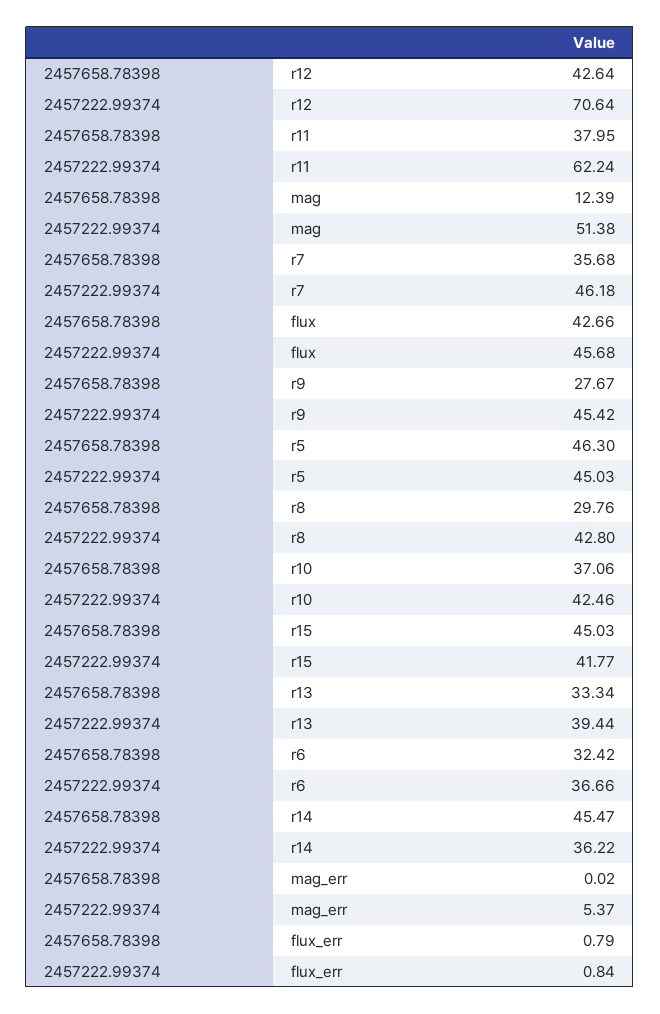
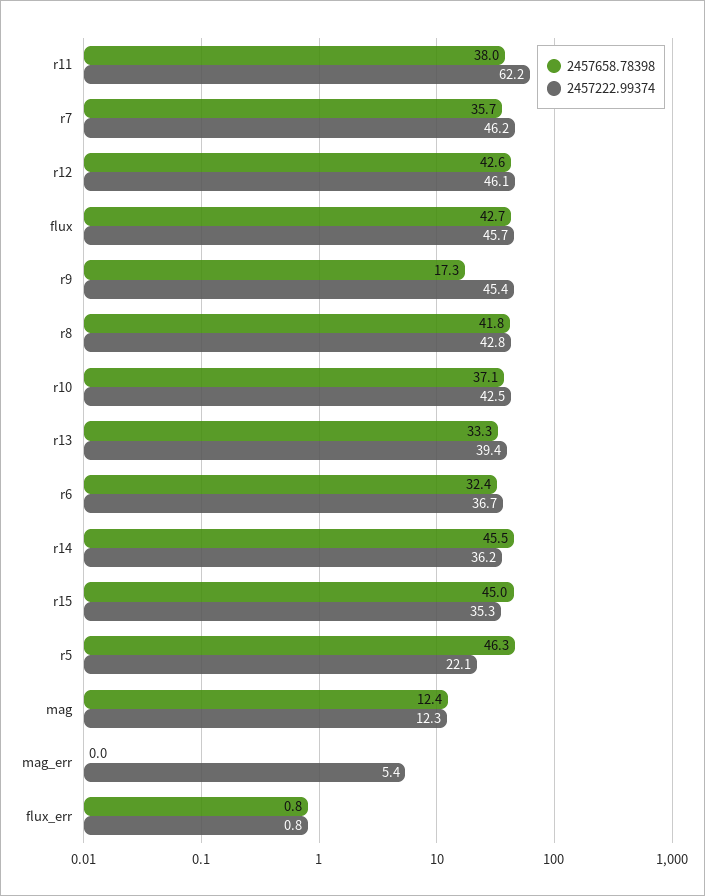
  {
    "2457658.78398": {
      "r12": 42.64,
      "r11": 37.95,
      "mag": 12.39,
      "r7": 35.68,
      "flux": 42.66,
-     "r9": 27.67,
+     "r9": 17.3,
      "r5": 46.3,
-     "r8": 29.76,
+     "r8": 41.8,
      "r10": 37.06,
      "r15": 45.03,
      "r13": 33.34,
      "r6": 32.42,
      "r14": 45.47,
      "mag_err": 0.02,
      "flux_err": 0.79
    },
    "2457222.99374": {
-     "r12": 70.64,
+     "r12": 46.1,
      "r11": 62.24,
-     "mag": 51.38,
+     "mag": 12.3,
      "r7": 46.18,
      "flux": 45.68,
      "r9": 45.42,
-     "r5": 45.03,
+     "r5": 22.1,
      "r8": 42.8,
      "r10": 42.46,
-     "r15": 41.77,
+     "r15": 35.3,
      "r13": 39.44,
      "r6": 36.66,
      "r14": 36.22,
      "mag_err": 5.37,
      "flux_err": 0.84
    }
  }

